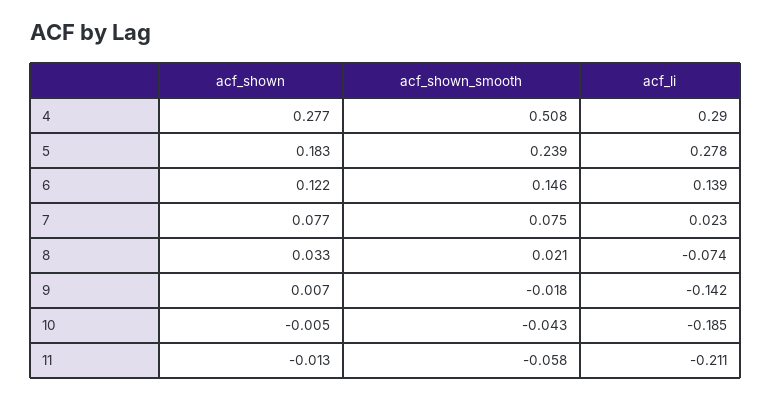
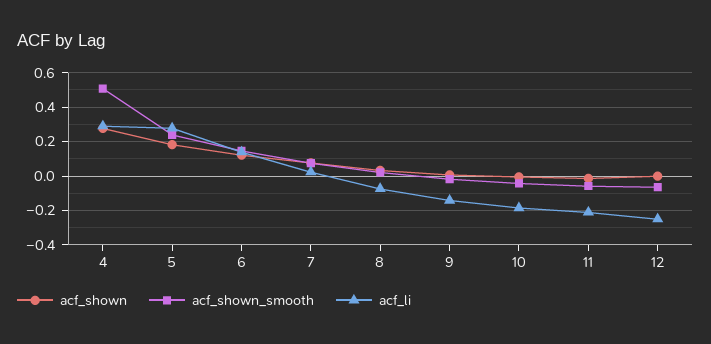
  {
    "acf_shown": {
      "4": 0.277,
      "5": 0.183,
      "6": 0.122,
      "7": 0.077,
      "8": 0.033,
      "9": 0.007,
      "10": -0.005,
-     "11": -0.013
+     "11": -0.013,
+     "12": 0
    },
    "acf_shown_smooth": {
      "4": 0.508,
      "5": 0.239,
      "6": 0.146,
      "7": 0.075,
      "8": 0.021,
      "9": -0.018,
      "10": -0.043,
-     "11": -0.058
+     "11": -0.058,
+     "12": -0.05
    },
    "acf_li": {
      "4": 0.29,
      "5": 0.278,
      "6": 0.139,
      "7": 0.023,
      "8": -0.074,
      "9": -0.142,
      "10": -0.185,
-     "11": -0.211
+     "11": -0.211,
+     "12": -0.25
    }
  }

